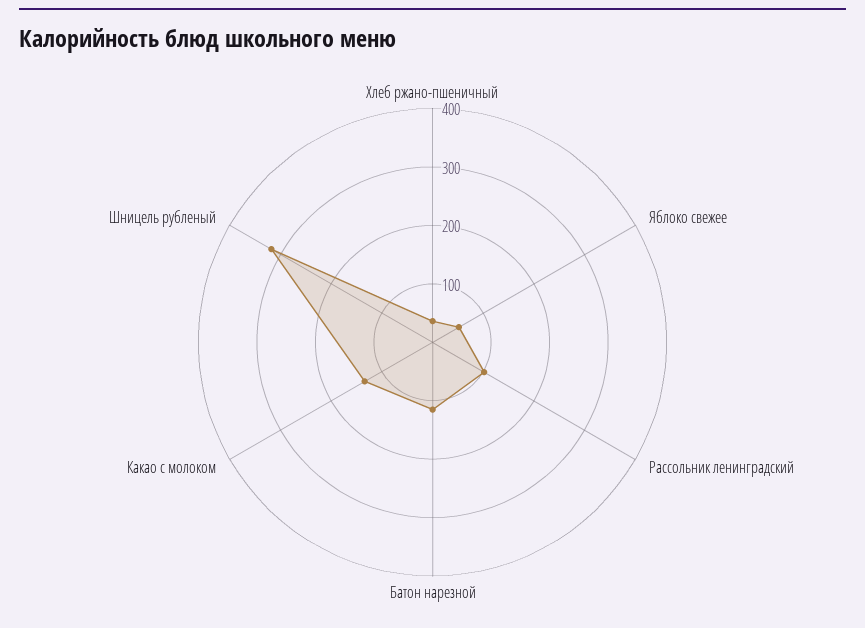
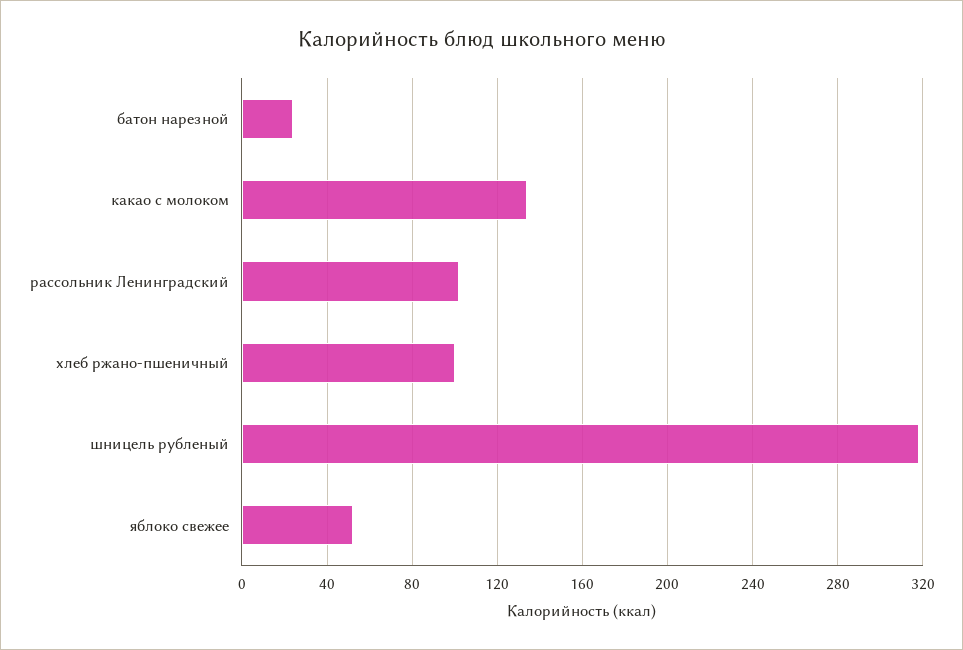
  {
-   "Хлеб ржано-пшеничный": 40,
+   "Хлеб ржано-пшеничный": 100,
    "Яблоко свежее": 50,
    "Рассольник ленинградский": 100,
-   "Батон нарезной": 120,
+   "Батон нарезной": 25,
    "Какао с молоком": 135,
    "Шницель рубленый": 320
  }

